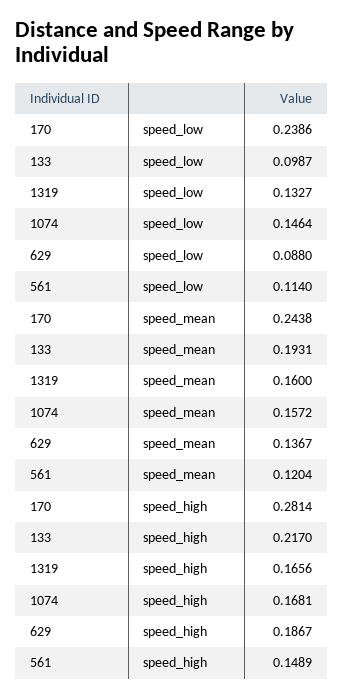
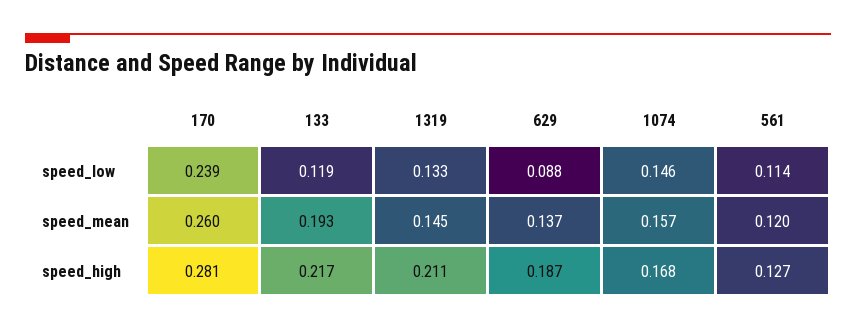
  {
    "170": {
      "speed_low": 0.2386,
-     "speed_mean": 0.2438,
+     "speed_mean": 0.26,
      "speed_high": 0.2814
    },
    "133": {
-     "speed_low": 0.0987,
+     "speed_low": 0.119,
      "speed_mean": 0.1931,
      "speed_high": 0.217
    },
    "1319": {
      "speed_low": 0.1327,
-     "speed_mean": 0.16,
+     "speed_mean": 0.145,
-     "speed_high": 0.1656
+     "speed_high": 0.211
    },
    "1074": {
      "speed_low": 0.1464,
      "speed_mean": 0.1572,
      "speed_high": 0.1681
    },
    "629": {
      "speed_low": 0.088,
      "speed_mean": 0.1367,
      "speed_high": 0.1867
    },
    "561": {
      "speed_low": 0.114,
      "speed_mean": 0.1204,
-     "speed_high": 0.1489
+     "speed_high": 0.127
    }
  }

